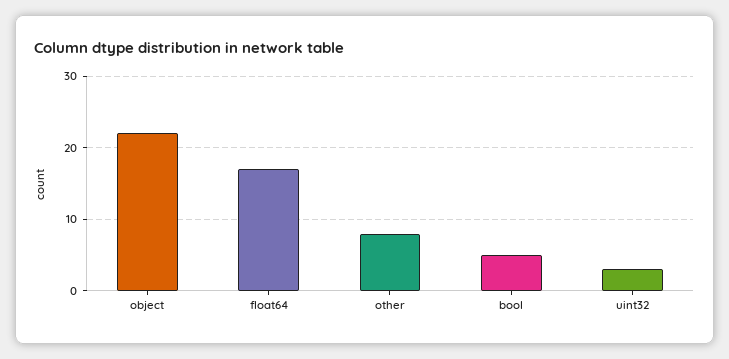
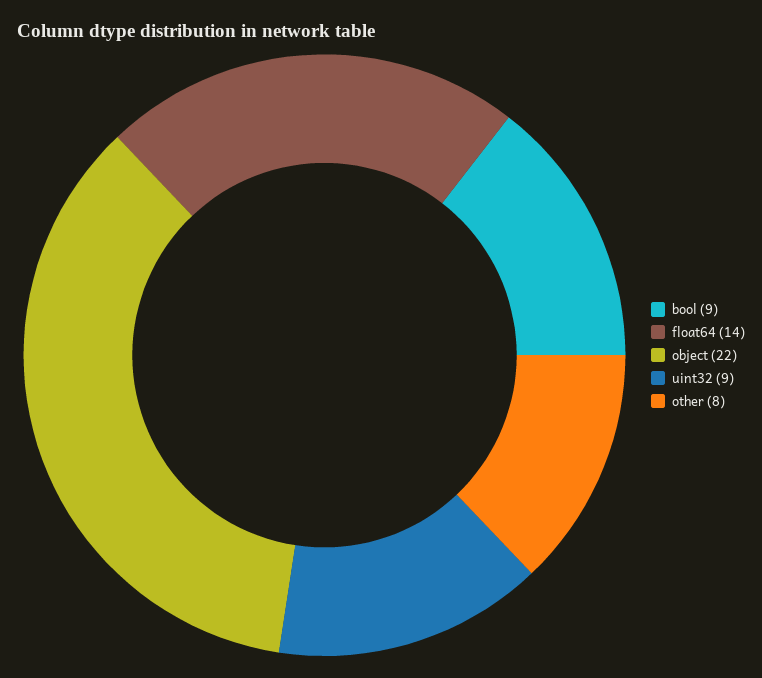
  {
    "object": 22,
-   "float64": 17,
+   "float64": 14,
    "other": 8,
-   "bool": 5,
+   "bool": 9,
-   "uint32": 3
+   "uint32": 9
  }

